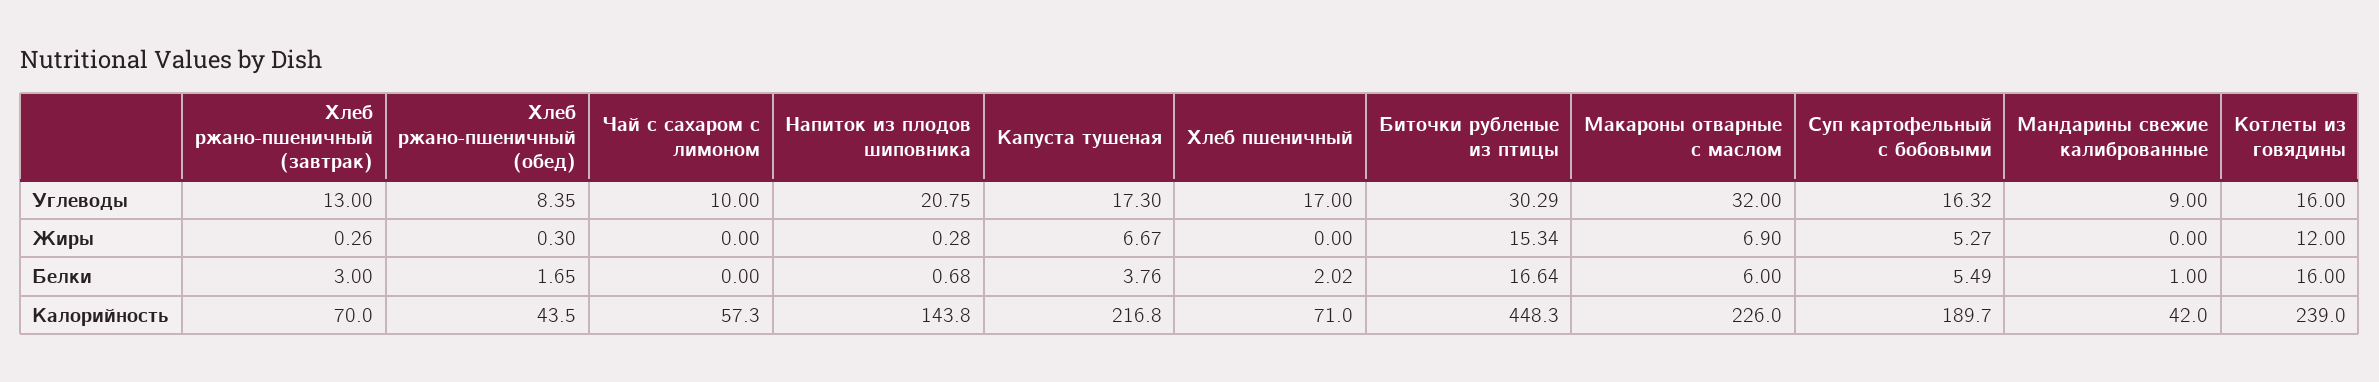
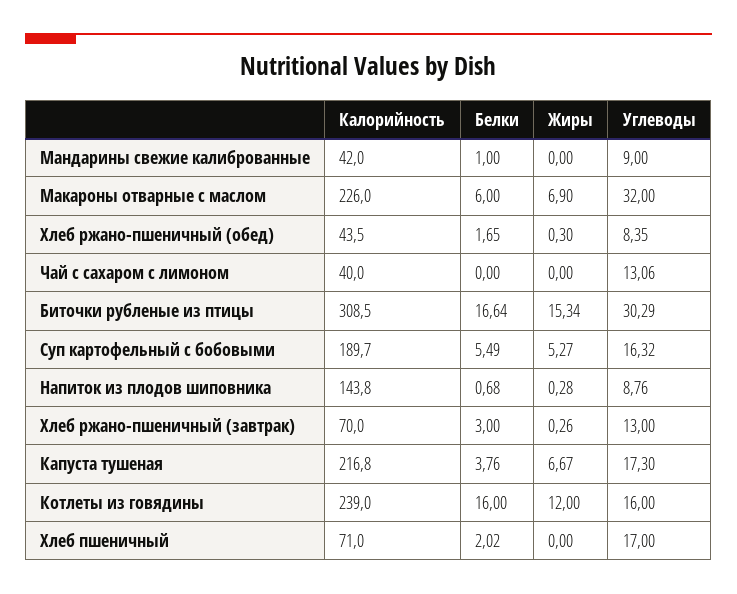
  {
    "Хлеб ржано-пшеничный (завтрак)": {
      "Углеводы": 13,
      "Жиры": 0.26,
      "Белки": 3,
      "Калорийность": 70
    },
    "Хлеб ржано-пшеничный (обед)": {
      "Углеводы": 8.35,
      "Жиры": 0.3,
      "Белки": 1.65,
      "Калорийность": 43.5
    },
    "Чай с сахаром с лимоном": {
-     "Углеводы": 10,
+     "Углеводы": 13.06,
      "Жиры": 0,
      "Белки": 0,
-     "Калорийность": 57.3
+     "Калорийность": 40
    },
    "Напиток из плодов шиповника": {
-     "Углеводы": 20.75,
+     "Углеводы": 8.76,
      "Жиры": 0.28,
      "Белки": 0.68,
      "Калорийность": 143.8
    },
    "Капуста тушеная": {
      "Углеводы": 17.3,
      "Жиры": 6.67,
      "Белки": 3.76,
      "Калорийность": 216.8
    },
    "Хлеб пшеничный": {
      "Углеводы": 17,
      "Жиры": 0,
      "Белки": 2.02,
      "Калорийность": 71
    },
    "Биточки рубленые из птицы": {
      "Углеводы": 30.29,
      "Жиры": 15.34,
      "Белки": 16.64,
-     "Калорийность": 448.3
+     "Калорийность": 308.5
    },
    "Макароны отварные с маслом": {
      "Углеводы": 32,
      "Жиры": 6.9,
      "Белки": 6,
      "Калорийность": 226
    },
    "Суп картофельный с бобовыми": {
      "Углеводы": 16.32,
      "Жиры": 5.27,
      "Белки": 5.49,
      "Калорийность": 189.7
    },
    "Мандарины свежие калиброванные": {
      "Углеводы": 9,
      "Жиры": 0,
      "Белки": 1,
      "Калорийность": 42
    },
    "Котлеты из говядины": {
      "Углеводы": 16,
      "Жиры": 12,
      "Белки": 16,
      "Калорийность": 239
    }
  }

